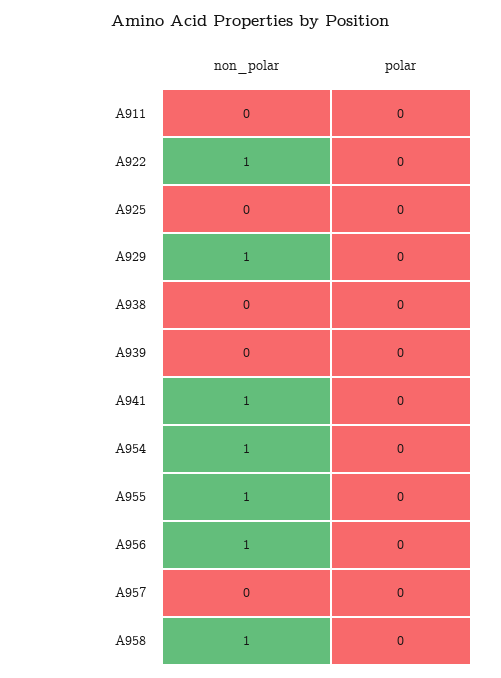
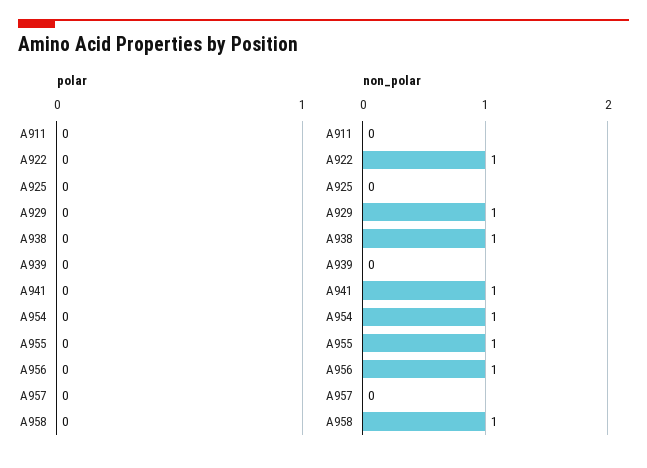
  {
    "non_polar": {
      "A911": 0,
      "A922": 1,
      "A925": 0,
      "A929": 1,
-     "A938": 0,
+     "A938": 1,
      "A939": 0,
      "A941": 1,
      "A954": 1,
      "A955": 1,
      "A956": 1,
      "A957": 0,
      "A958": 1
    },
    "polar": {
      "A911": 0,
      "A922": 0,
      "A925": 0,
      "A929": 0,
      "A938": 0,
      "A939": 0,
      "A941": 0,
      "A954": 0,
      "A955": 0,
      "A956": 0,
      "A957": 0,
      "A958": 0
    }
  }

